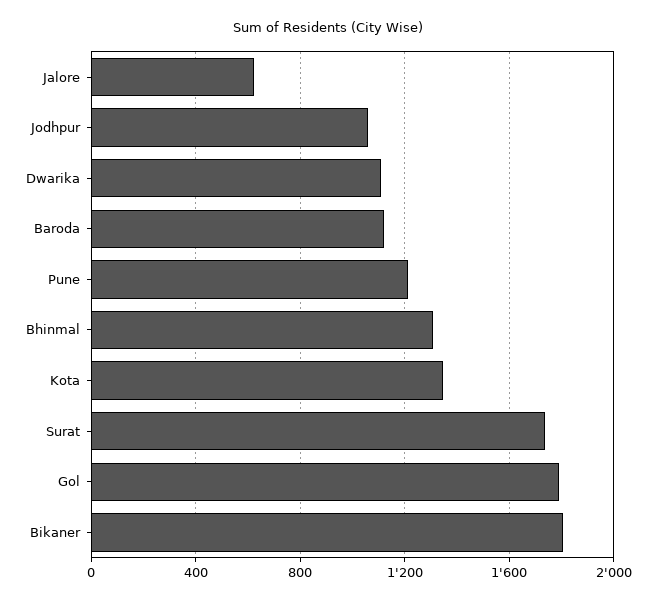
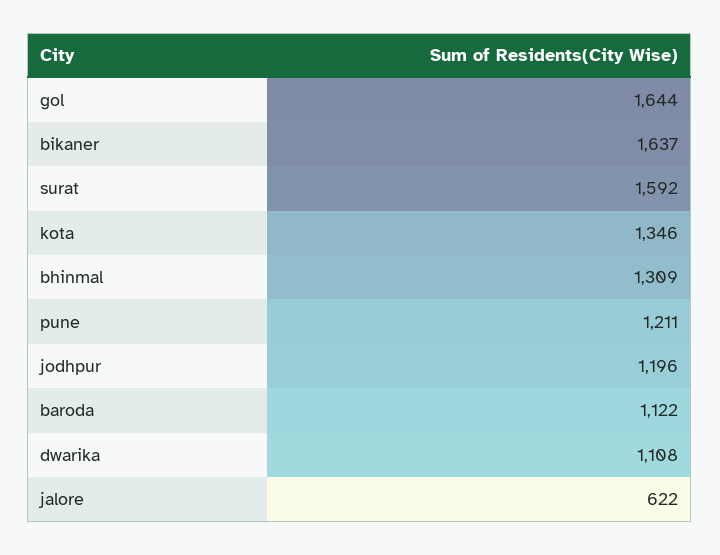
  {
    "Jalore": 622,
-   "Jodhpur": 1050,
+   "Jodhpur": 1196,
    "Dwarika": 1108,
    "Baroda": 1122,
    "Pune": 1211,
    "Bhinmal": 1309,
    "Kota": 1346,
-   "Surat": 1750,
+   "Surat": 1592,
-   "Gol": 1800,
+   "Gol": 1644,
-   "Bikaner": 1800
+   "Bikaner": 1637
  }

